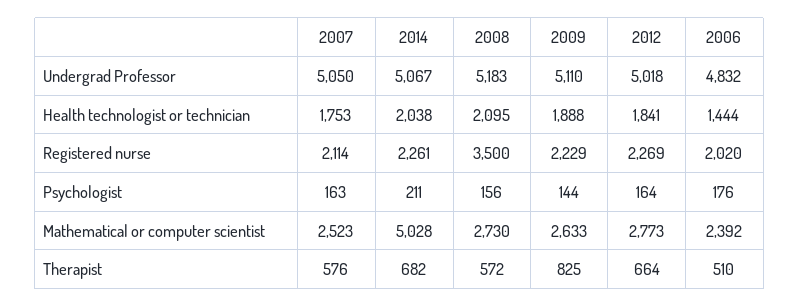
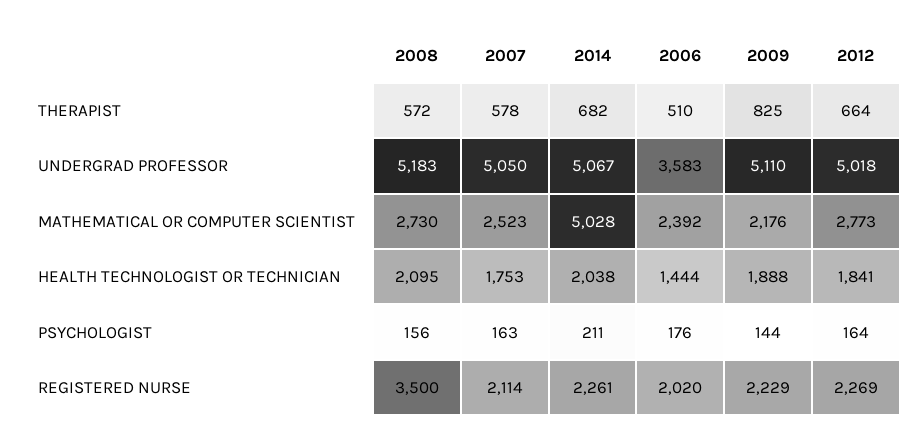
  {
    "2007": {
      "Undergrad Professor": 5050,
      "Health technologist or technician": 1753,
      "Registered nurse": 2114,
      "Psychologist": 163,
      "Mathematical or computer scientist": 2523,
-     "Therapist": 576
+     "Therapist": 578
    },
    "2014": {
      "Undergrad Professor": 5067,
      "Health technologist or technician": 2038,
      "Registered nurse": 2261,
      "Psychologist": 211,
      "Mathematical or computer scientist": 5028,
      "Therapist": 682
    },
    "2008": {
      "Undergrad Professor": 5183,
      "Health technologist or technician": 2095,
      "Registered nurse": 3500,
      "Psychologist": 156,
      "Mathematical or computer scientist": 2730,
      "Therapist": 572
    },
    "2009": {
      "Undergrad Professor": 5110,
      "Health technologist or technician": 1888,
      "Registered nurse": 2229,
      "Psychologist": 144,
-     "Mathematical or computer scientist": 2633,
+     "Mathematical or computer scientist": 2176,
      "Therapist": 825
    },
    "2012": {
      "Undergrad Professor": 5018,
      "Health technologist or technician": 1841,
      "Registered nurse": 2269,
      "Psychologist": 164,
      "Mathematical or computer scientist": 2773,
      "Therapist": 664
    },
    "2006": {
-     "Undergrad Professor": 4832,
+     "Undergrad Professor": 3583,
      "Health technologist or technician": 1444,
      "Registered nurse": 2020,
      "Psychologist": 176,
      "Mathematical or computer scientist": 2392,
      "Therapist": 510
    }
  }

